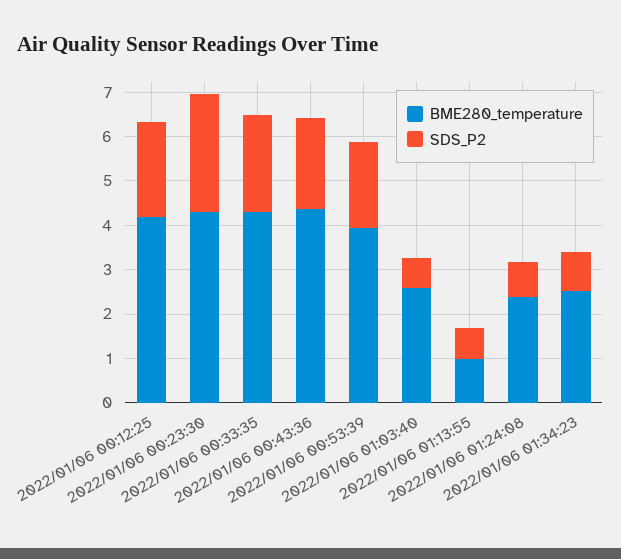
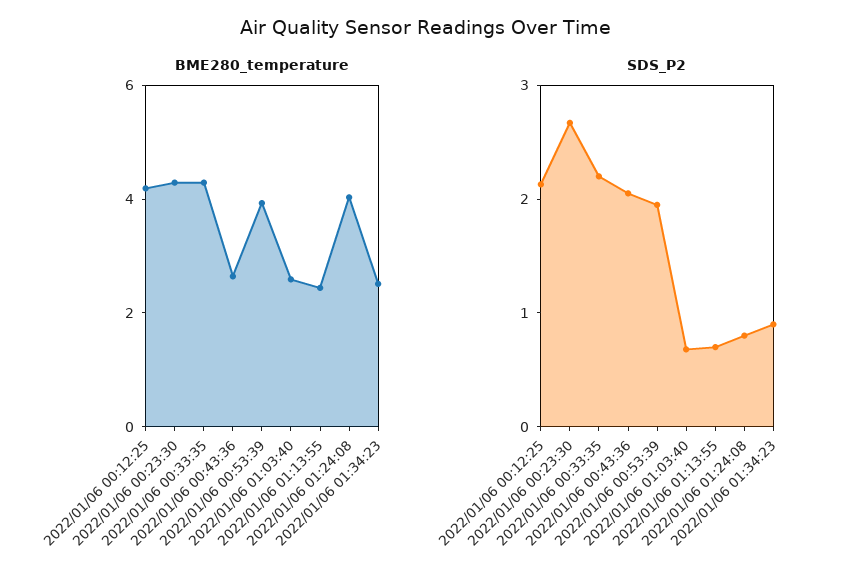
  {
    "BME280_temperature": {
      "2022/01/06 00:12:25": 4.2,
      "2022/01/06 00:23:30": 4.2,
      "2022/01/06 00:33:35": 4.2,
-     "2022/01/06 00:43:36": 4.4,
+     "2022/01/06 00:43:36": 2.5,
      "2022/01/06 00:53:39": 4,
      "2022/01/06 01:03:40": 2.6,
-     "2022/01/06 01:13:55": 1,
+     "2022/01/06 01:13:55": 2.5,
-     "2022/01/06 01:24:08": 2.4,
+     "2022/01/06 01:24:08": 4,
      "2022/01/06 01:34:23": 2.6
    },
    "SDS_P2": {
      "2022/01/06 00:12:25": 2.2,
      "2022/01/06 00:23:30": 2.6,
      "2022/01/06 00:33:35": 2.2,
      "2022/01/06 00:43:36": 2,
      "2022/01/06 00:53:39": 2,
      "2022/01/06 01:03:40": 0.6,
      "2022/01/06 01:13:55": 0.8,
      "2022/01/06 01:24:08": 0.8,
      "2022/01/06 01:34:23": 1
    }
  }

